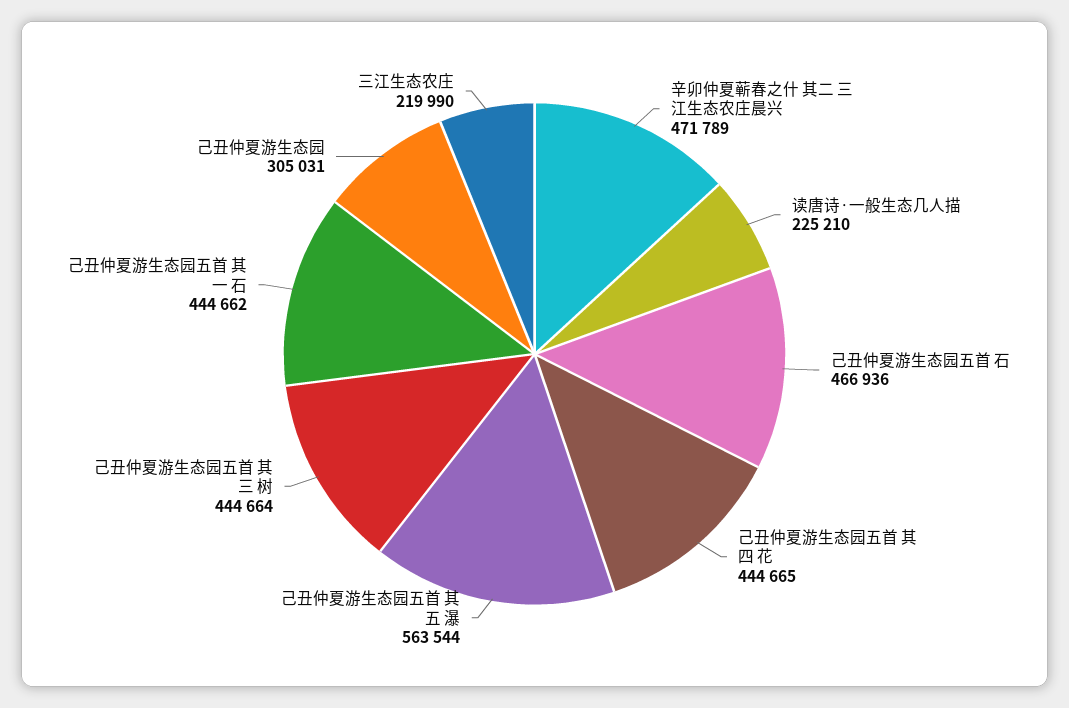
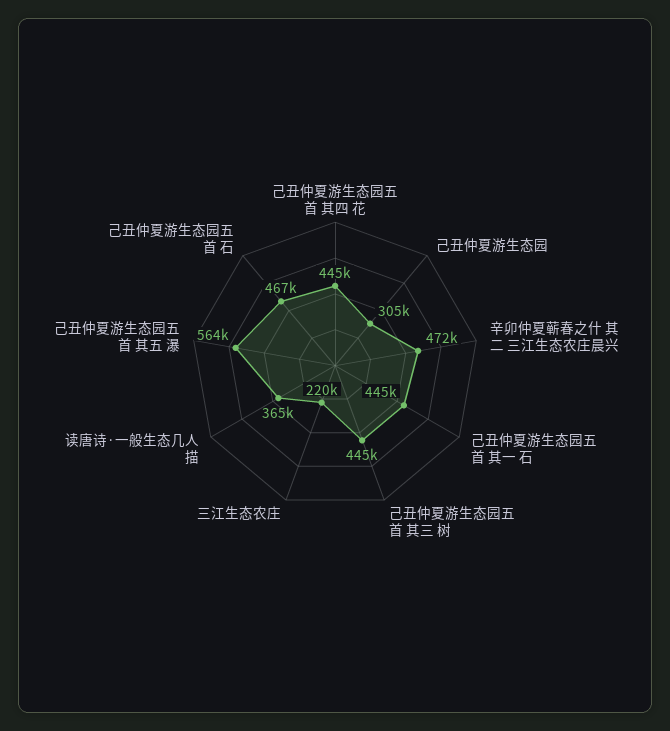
  {
    "辛卯仲夏蕲春之什 其二 三江生态农庄晨兴": 471789,
-   "读唐诗·一般生态几人描": 225210,
+   "读唐诗·一般生态几人描": 365000,
    "己丑仲夏游生态园五首 石": 466936,
    "己丑仲夏游生态园五首 其四 花": 444665,
    "己丑仲夏游生态园五首 其五 瀑": 563544,
    "己丑仲夏游生态园五首 其三 树": 444664,
    "己丑仲夏游生态园五首 其一 石": 444662,
    "己丑仲夏游生态园": 305031,
    "三江生态农庄": 219990
  }

